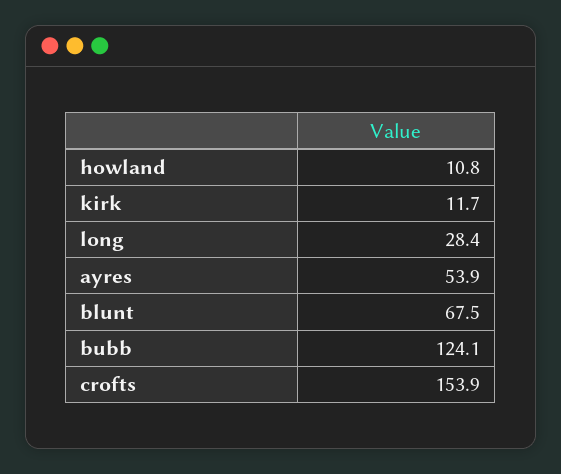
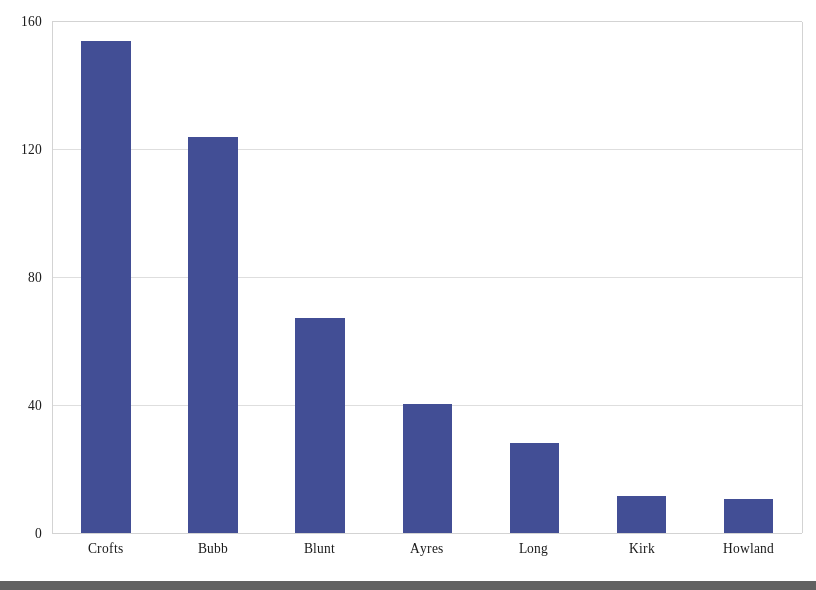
  {
    "howland": 10.8,
    "kirk": 11.7,
    "long": 28.4,
-   "ayres": 53.9,
+   "ayres": 40,
    "blunt": 67.5,
    "bubb": 124.1,
    "crofts": 153.9
  }

